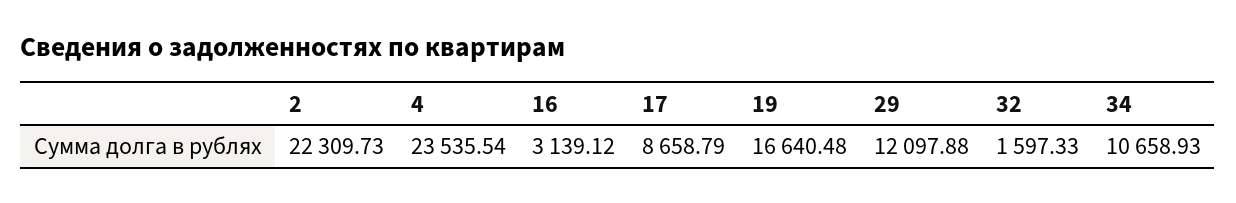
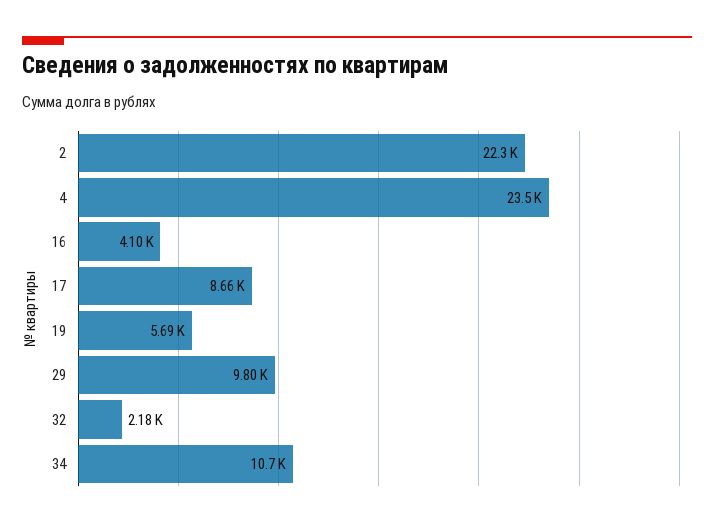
  {
    "2": 22309.73,
    "4": 23535.54,
-   "16": 3139.12,
+   "16": 4100,
    "17": 8658.79,
-   "19": 16640.48,
+   "19": 5690,
-   "29": 12097.88,
+   "29": 9800,
-   "32": 1597.33,
+   "32": 2180,
    "34": 10658.93
  }

